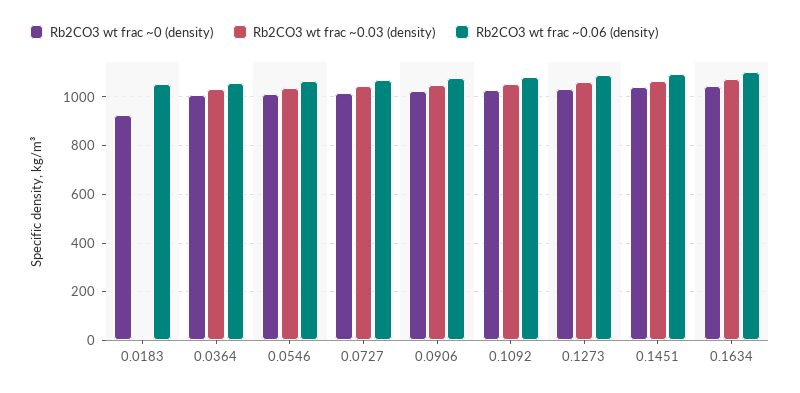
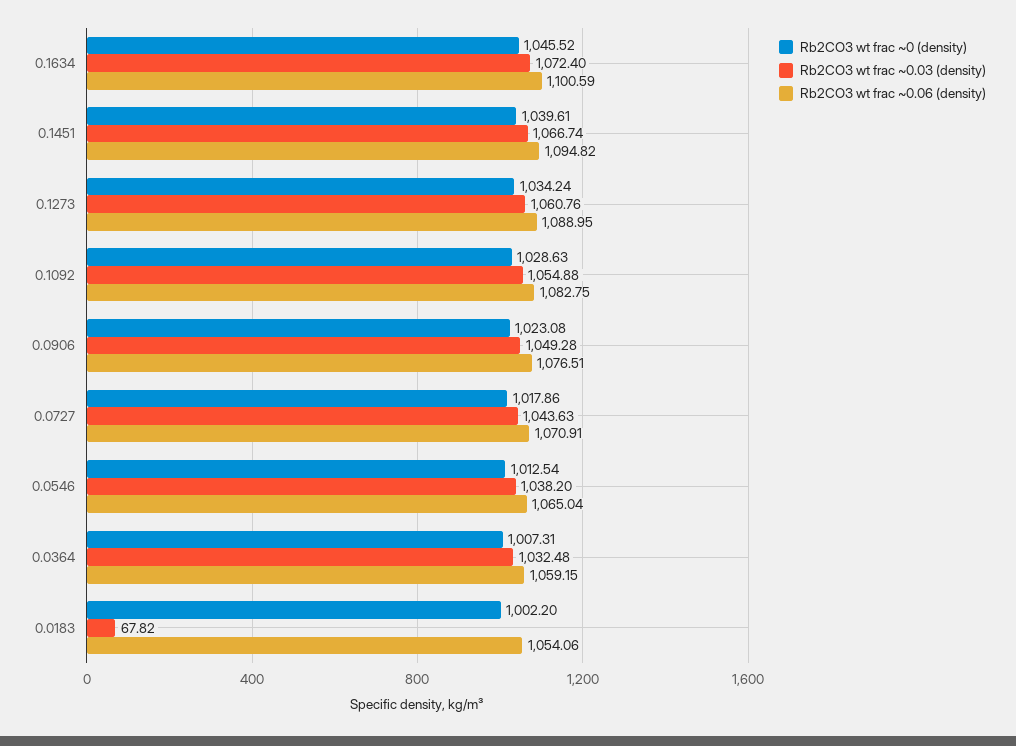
  {
    "Rb2CO3 wt frac ~0 (density)": {
-     "0.0183": 925,
+     "0.0183": 1002.2,
      "0.0364": 1007.31,
      "0.0546": 1012.54,
      "0.0727": 1017.86,
      "0.0906": 1023.08,
      "0.1092": 1028.63,
      "0.1273": 1034.24,
      "0.1451": 1039.61,
      "0.1634": 1045.52
    },
    "Rb2CO3 wt frac ~0.03 (density)": {
-     "0.0183": 0,
+     "0.0183": 67.82,
      "0.0364": 1032.48,
      "0.0546": 1038.2,
      "0.0727": 1043.63,
      "0.0906": 1049.28,
      "0.1092": 1054.88,
      "0.1273": 1060.76,
      "0.1451": 1066.74,
      "0.1634": 1072.4
    },
    "Rb2CO3 wt frac ~0.06 (density)": {
      "0.0183": 1054.06,
      "0.0364": 1059.15,
      "0.0546": 1065.04,
      "0.0727": 1070.91,
      "0.0906": 1076.51,
      "0.1092": 1082.75,
      "0.1273": 1088.95,
      "0.1451": 1094.82,
      "0.1634": 1100.59
    }
  }

